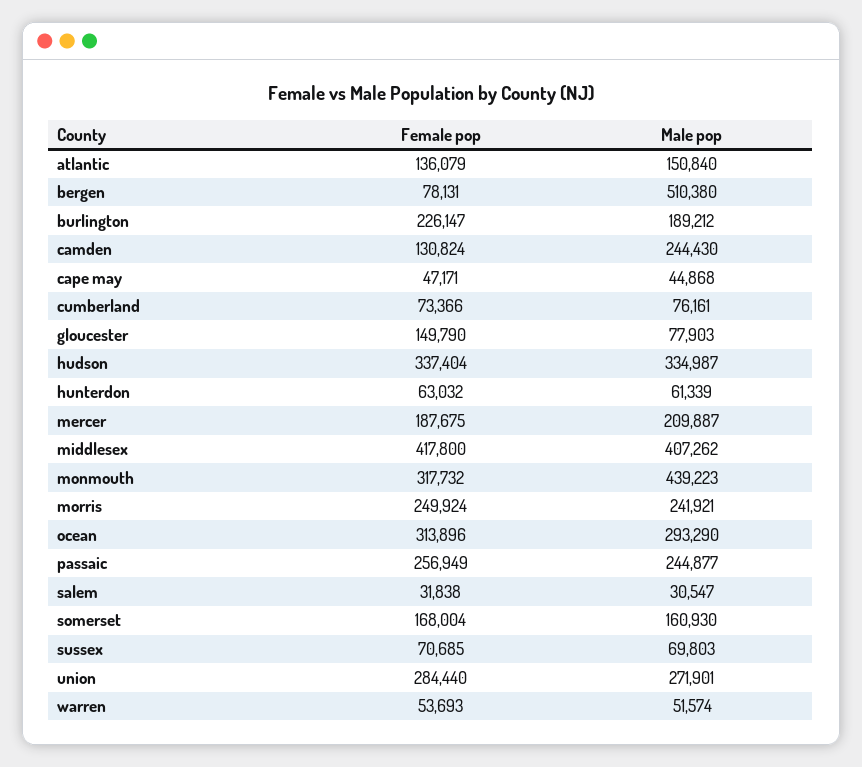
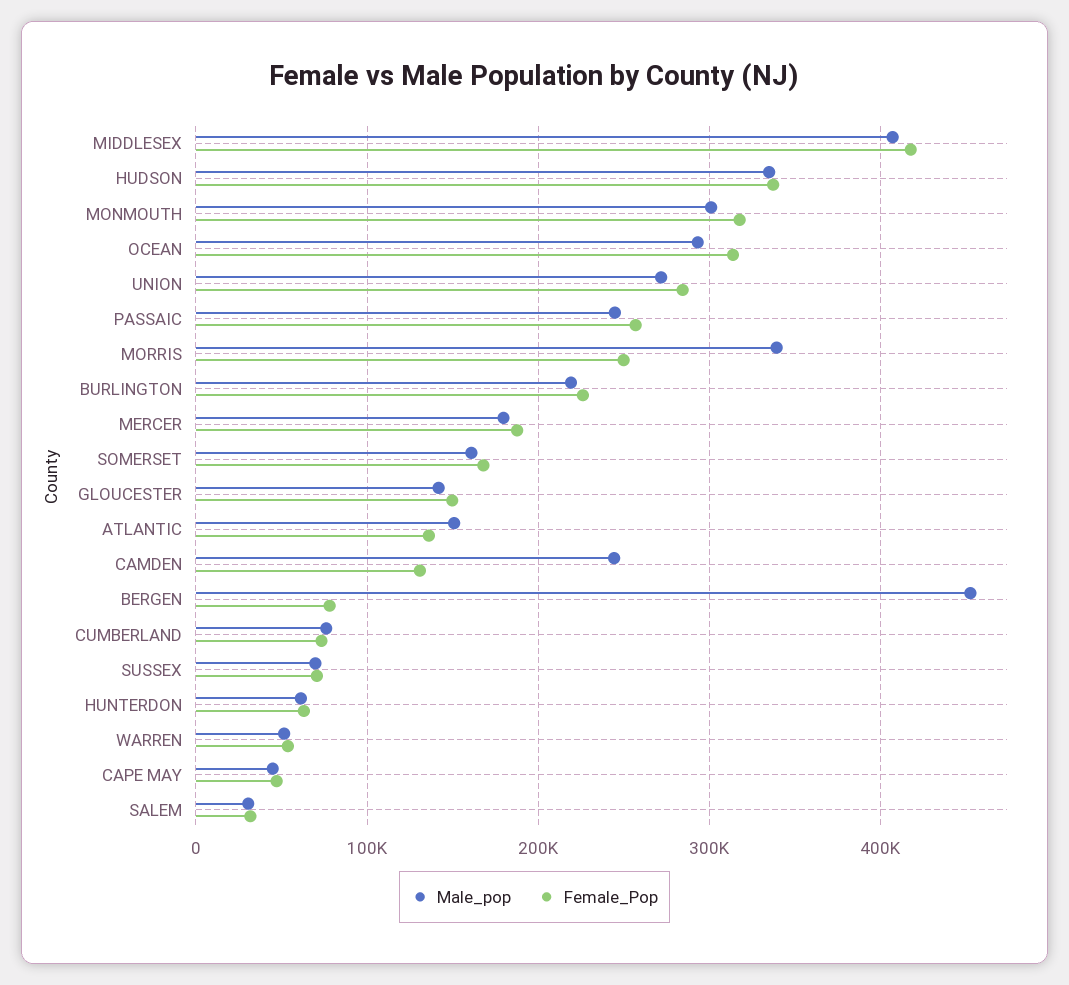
  {
    "Female pop": {
      "atlantic": 136079,
      "bergen": 78131,
      "burlington": 226147,
      "camden": 130824,
      "cape may": 47171,
      "cumberland": 73366,
      "gloucester": 149790,
      "hudson": 337404,
      "hunterdon": 63032,
      "mercer": 187675,
      "middlesex": 417800,
      "monmouth": 317732,
      "morris": 249924,
      "ocean": 313896,
      "passaic": 256949,
      "salem": 31838,
      "somerset": 168004,
      "sussex": 70685,
      "union": 284440,
      "warren": 53693
    },
    "Male pop": {
      "atlantic": 150840,
-     "bergen": 510380,
+     "bergen": 450000,
-     "burlington": 189212,
+     "burlington": 220000,
      "camden": 244430,
      "cape may": 44868,
      "cumberland": 76161,
-     "gloucester": 77903,
+     "gloucester": 140000,
      "hudson": 334987,
      "hunterdon": 61339,
-     "mercer": 209887,
+     "mercer": 180000,
      "middlesex": 407262,
-     "monmouth": 439223,
+     "monmouth": 300000,
-     "morris": 241921,
+     "morris": 340000,
      "ocean": 293290,
      "passaic": 244877,
      "salem": 30547,
      "somerset": 160930,
      "sussex": 69803,
      "union": 271901,
      "warren": 51574
    }
  }

